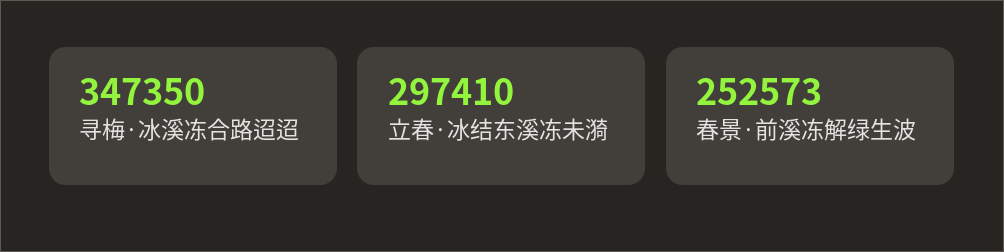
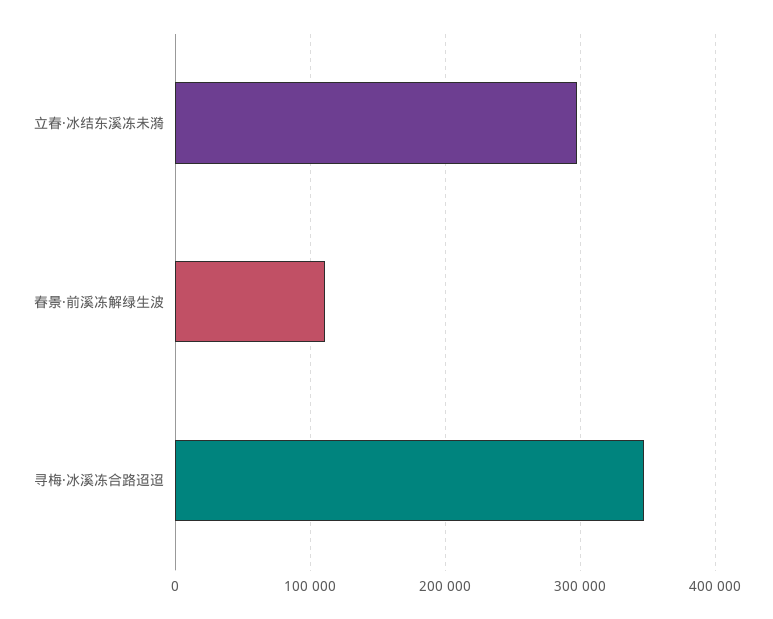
  {
    "寻梅·冰溪冻合路迢迢": 347350,
    "立春·冰结东溪冻未漪": 297410,
-   "春景·前溪冻解绿生波": 252573
+   "春景·前溪冻解绿生波": 110000
  }

